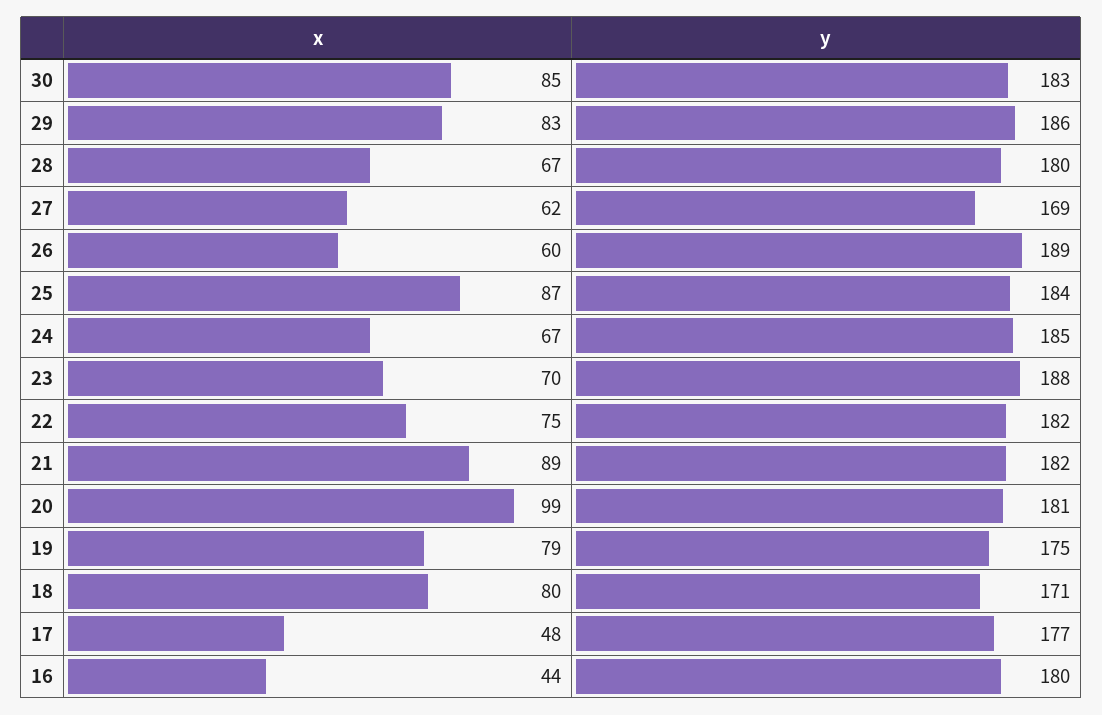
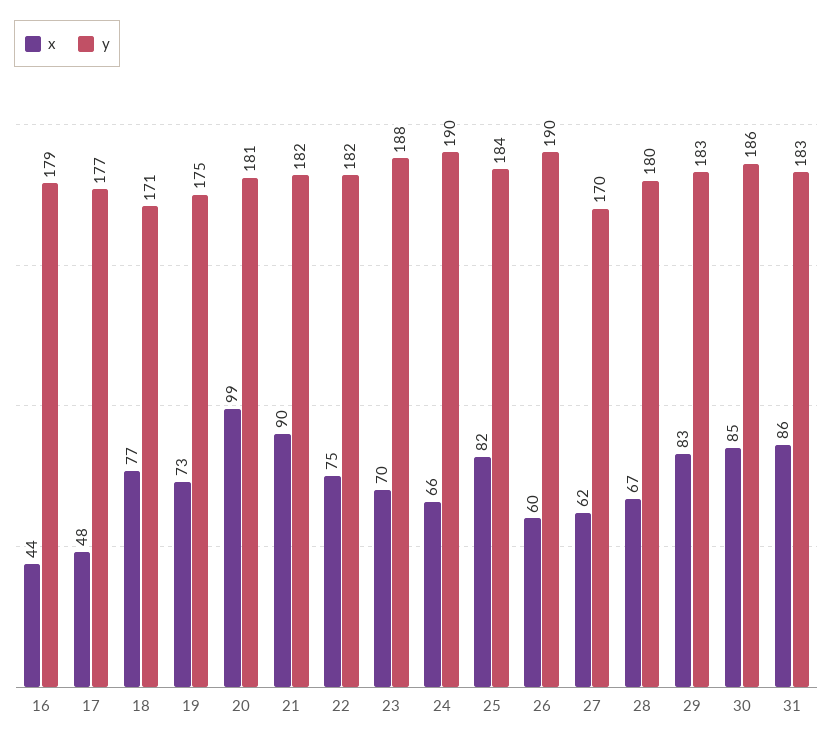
  {
    "x": {
      "30": 85,
      "29": 83,
      "28": 67,
      "27": 62,
      "26": 60,
-     "25": 87,
+     "25": 82,
-     "24": 67,
+     "24": 66,
      "23": 70,
      "22": 75,
-     "21": 89,
+     "21": 90,
      "20": 99,
-     "19": 79,
+     "19": 73,
-     "18": 80,
+     "18": 77,
      "17": 48,
-     "16": 44
+     "16": 44,
+     "31": 86
    },
    "y": {
-     "30": 183,
+     "30": 186,
-     "29": 186,
+     "29": 183,
      "28": 180,
-     "27": 169,
+     "27": 170,
-     "26": 189,
+     "26": 190,
      "25": 184,
-     "24": 185,
+     "24": 190,
      "23": 188,
      "22": 182,
      "21": 182,
      "20": 181,
      "19": 175,
      "18": 171,
      "17": 177,
-     "16": 180
+     "16": 179,
+     "31": 183
    }
  }

